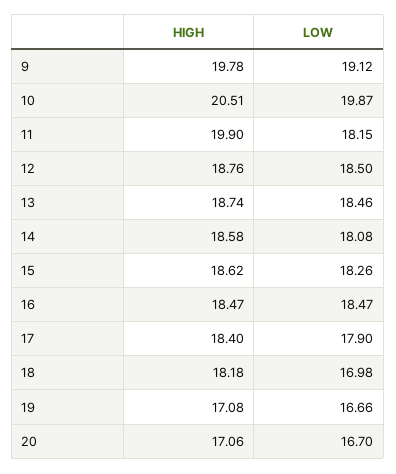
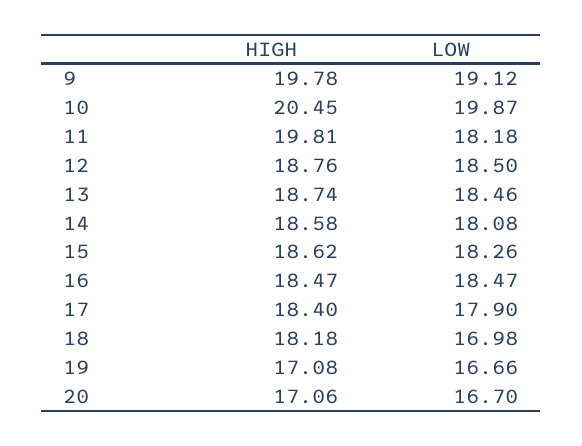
  {
    "HIGH": {
      "9": 19.78,
-     "10": 20.51,
+     "10": 20.45,
-     "11": 19.9,
+     "11": 19.81,
      "12": 18.76,
      "13": 18.74,
      "14": 18.58,
      "15": 18.62,
      "16": 18.47,
      "17": 18.4,
      "18": 18.18,
      "19": 17.08,
      "20": 17.06
    },
    "LOW": {
      "9": 19.12,
      "10": 19.87,
-     "11": 18.15,
+     "11": 18.18,
      "12": 18.5,
      "13": 18.46,
      "14": 18.08,
      "15": 18.26,
      "16": 18.47,
      "17": 17.9,
      "18": 16.98,
      "19": 16.66,
      "20": 16.7
    }
  }

